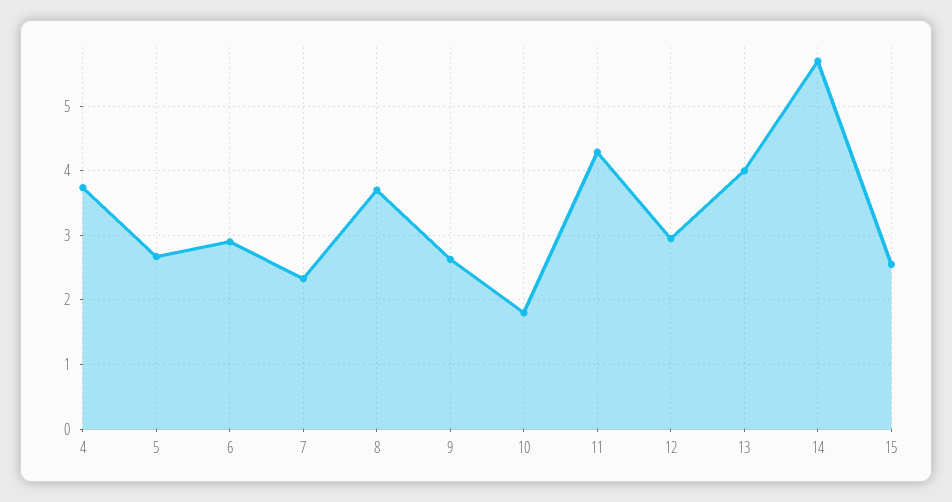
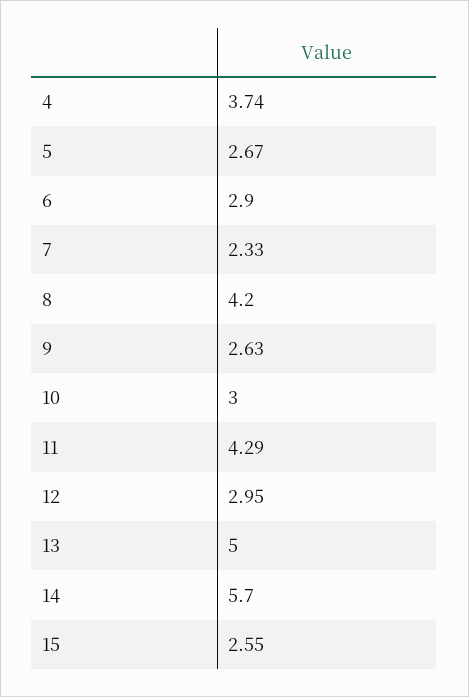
  {
    "4": 3.74,
    "5": 2.67,
    "6": 2.9,
    "7": 2.33,
-   "8": 3.7,
+   "8": 4.2,
    "9": 2.63,
-   "10": 1.8,
+   "10": 3,
    "11": 4.29,
    "12": 2.95,
-   "13": 4,
+   "13": 5,
    "14": 5.7,
    "15": 2.55
  }

